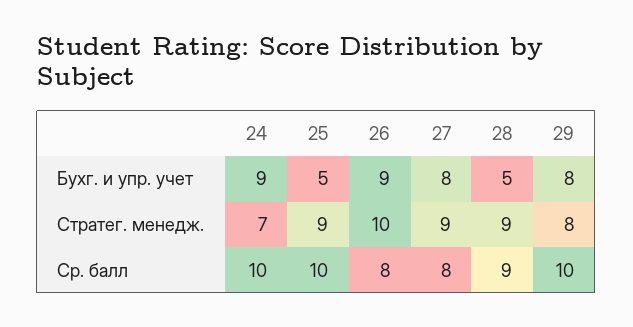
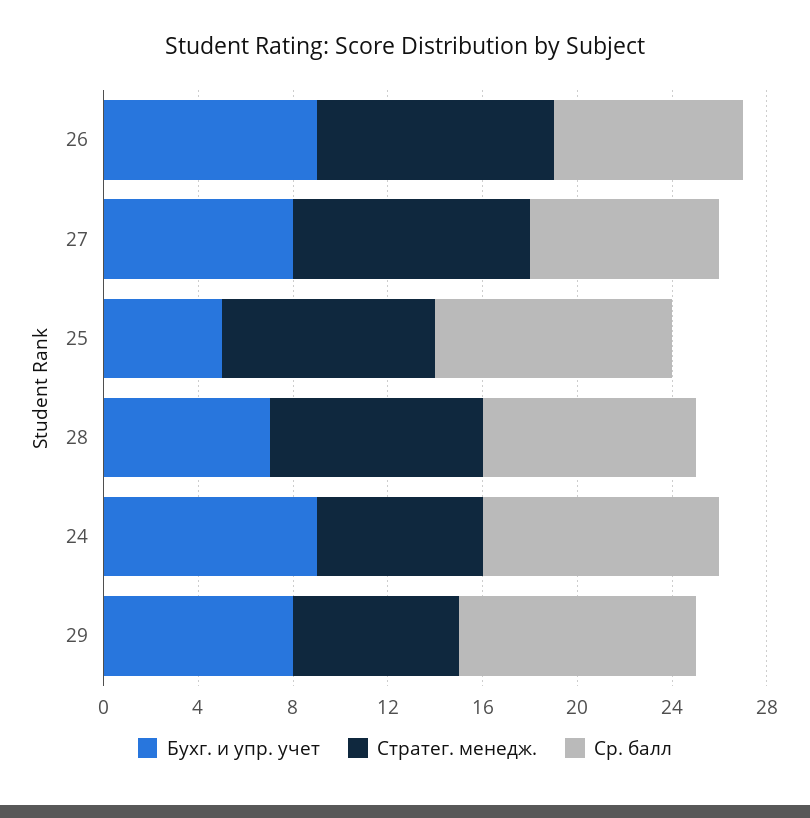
  {
    "Бухг. и упр. учет": {
      "24": 9,
      "25": 5,
      "26": 9,
      "27": 8,
-     "28": 5,
+     "28": 7,
      "29": 8
    },
    "Стратег. менедж.": {
      "24": 7,
      "25": 9,
      "26": 10,
-     "27": 9,
+     "27": 10,
      "28": 9,
-     "29": 8
+     "29": 7
    },
    "Ср. балл": {
      "24": 10,
      "25": 10,
      "26": 8,
      "27": 8,
      "28": 9,
      "29": 10
    }
  }

